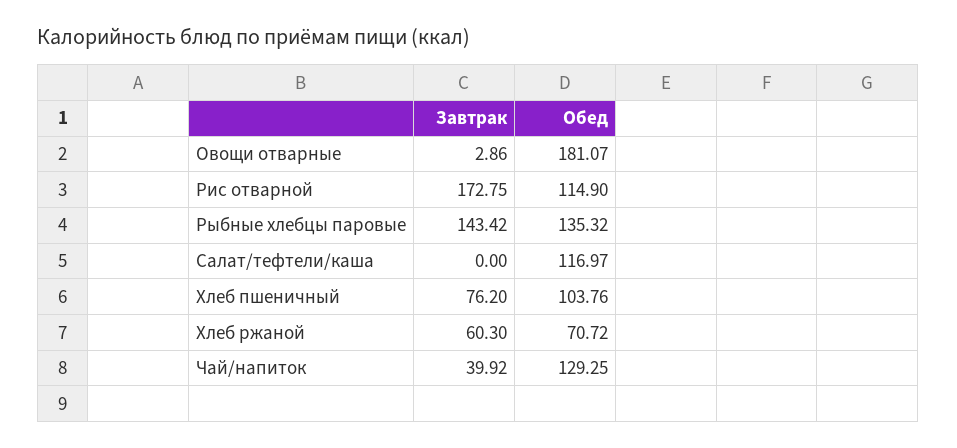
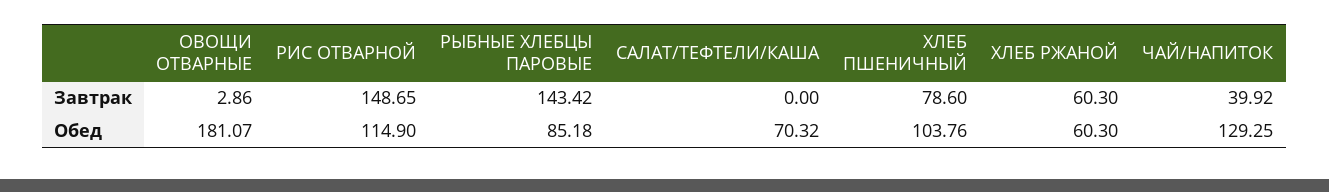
  {
    "Завтрак": {
      "Овощи отварные": 2.86,
-     "Рис отварной": 172.75,
+     "Рис отварной": 148.65,
      "Рыбные хлебцы паровые": 143.42,
      "Салат/тефтели/каша": 0,
-     "Хлеб пшеничный": 76.2,
+     "Хлеб пшеничный": 78.6,
      "Хлеб ржаной": 60.3,
      "Чай/напиток": 39.92
    },
    "Обед": {
      "Овощи отварные": 181.07,
      "Рис отварной": 114.9,
-     "Рыбные хлебцы паровые": 135.32,
+     "Рыбные хлебцы паровые": 85.18,
-     "Салат/тефтели/каша": 116.97,
+     "Салат/тефтели/каша": 70.32,
      "Хлеб пшеничный": 103.76,
-     "Хлеб ржаной": 70.72,
+     "Хлеб ржаной": 60.3,
      "Чай/напиток": 129.25
    }
  }

